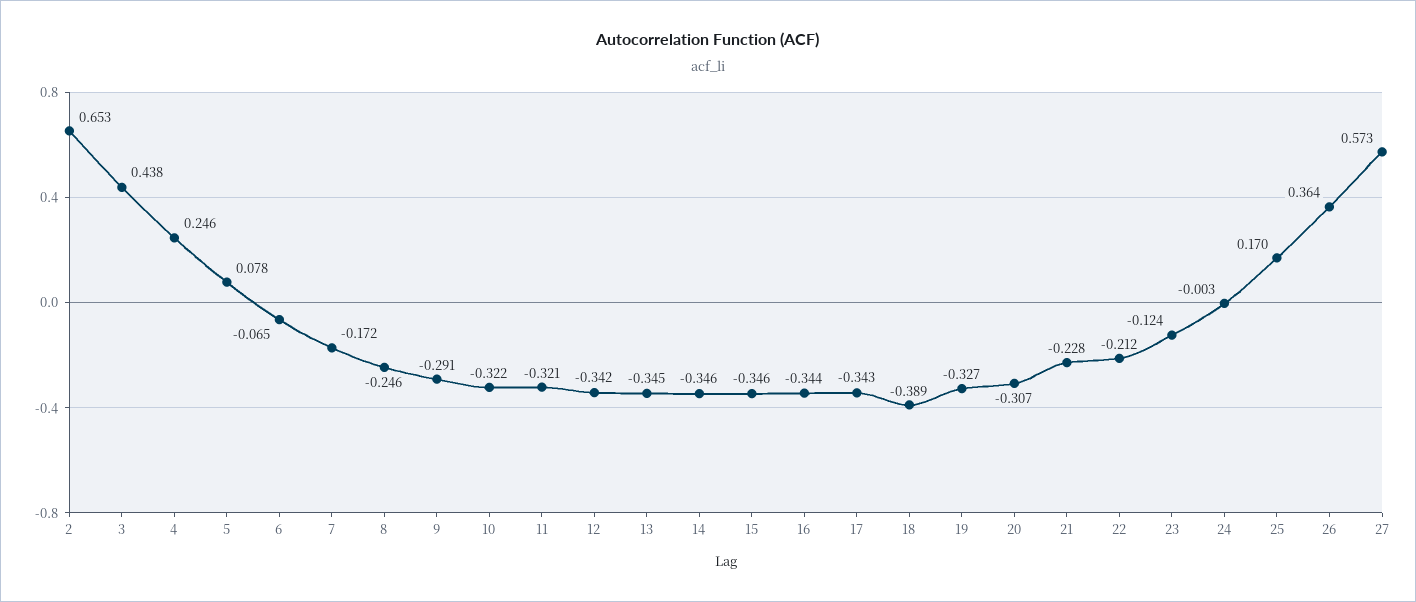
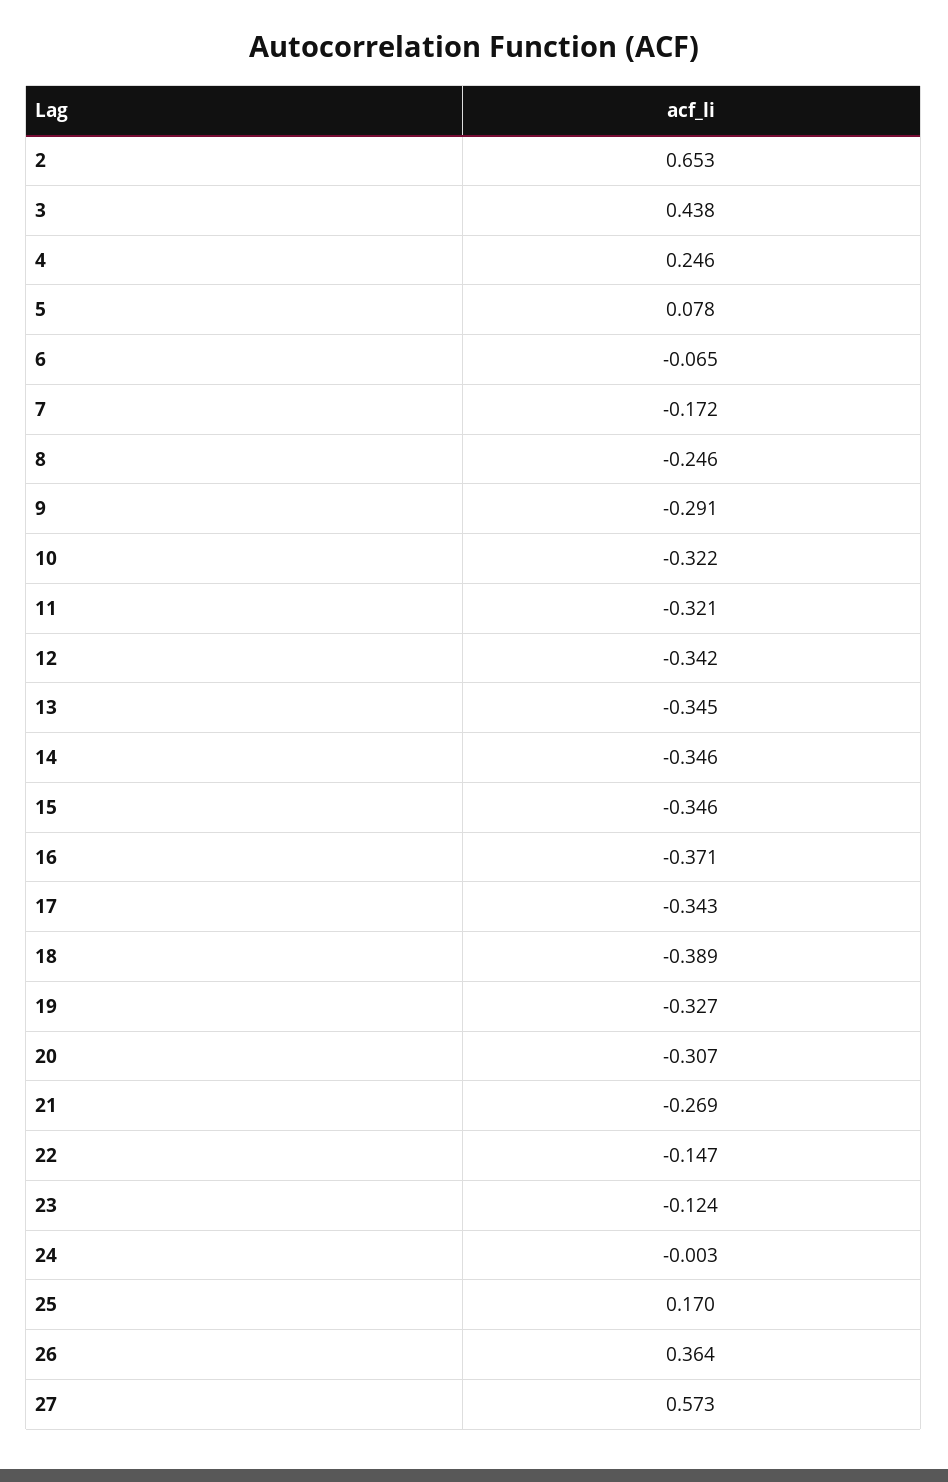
  {
    "2": 0.653,
    "3": 0.438,
    "4": 0.246,
    "5": 0.078,
    "6": -0.065,
    "7": -0.172,
    "8": -0.246,
    "9": -0.291,
    "10": -0.322,
    "11": -0.321,
    "12": -0.342,
    "13": -0.345,
    "14": -0.346,
    "15": -0.346,
-   "16": -0.344,
+   "16": -0.371,
    "17": -0.343,
    "18": -0.389,
    "19": -0.327,
    "20": -0.307,
-   "21": -0.228,
+   "21": -0.269,
-   "22": -0.212,
+   "22": -0.147,
    "23": -0.124,
    "24": -0.003,
    "25": 0.17,
    "26": 0.364,
    "27": 0.573
  }

